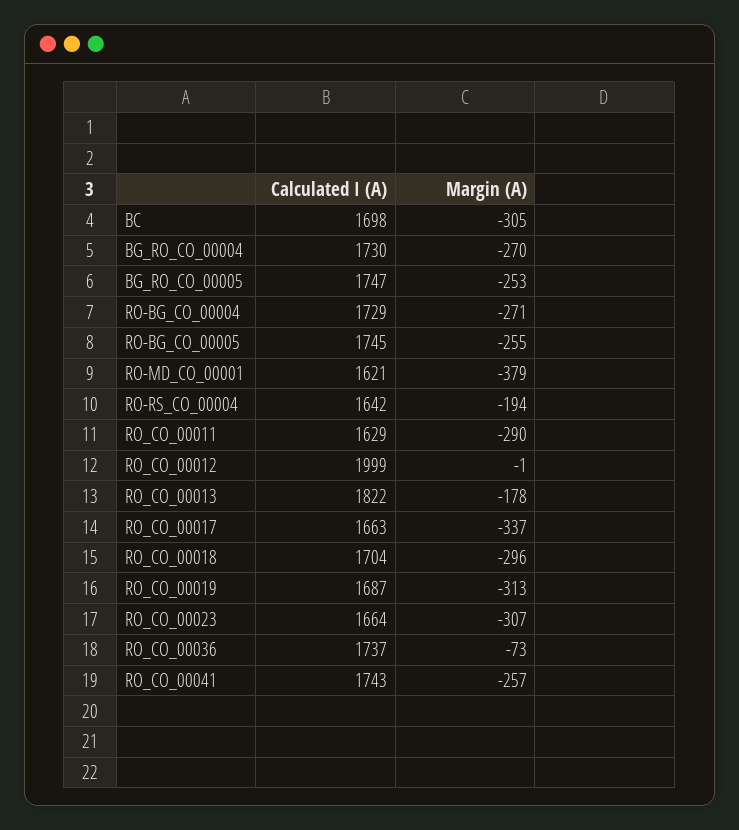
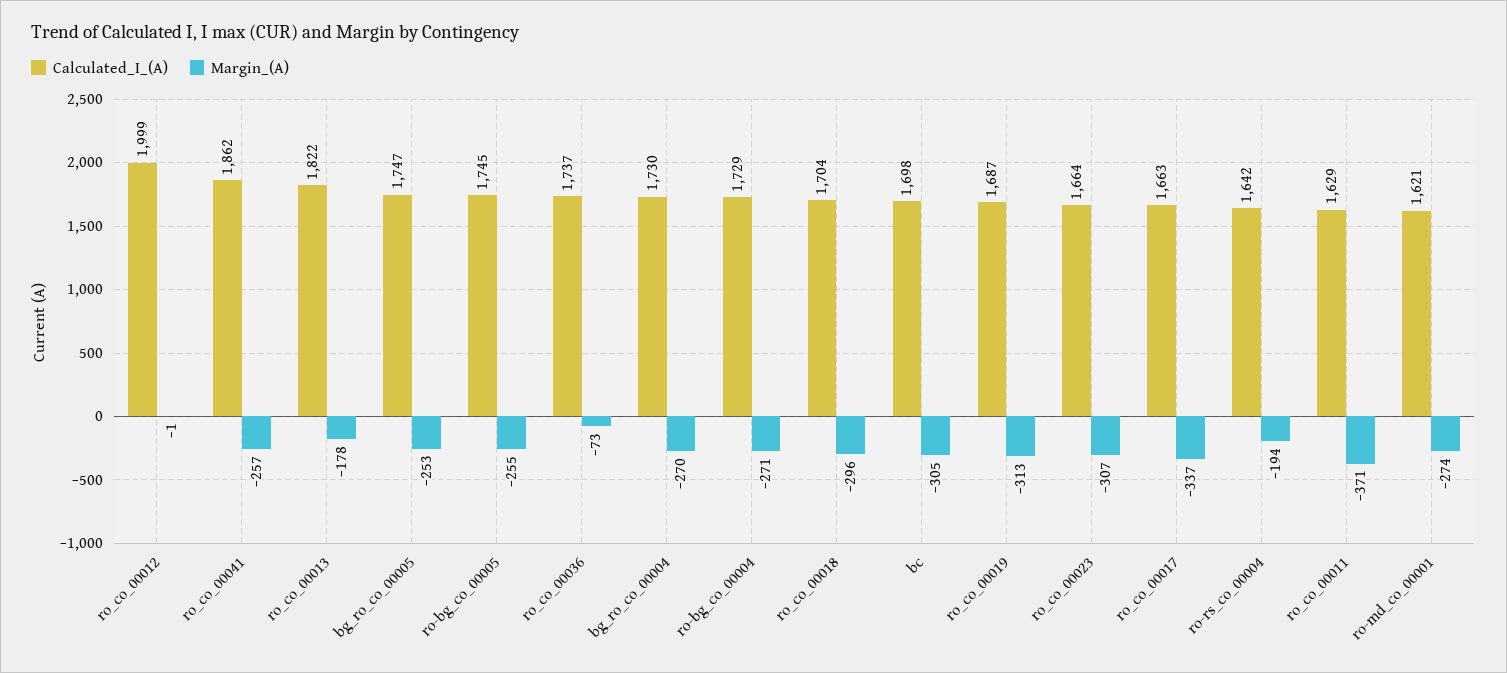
  {
    "Calculated I (A)": {
      "BC": 1698,
      "BG_RO_CO_00004": 1730,
      "BG_RO_CO_00005": 1747,
      "RO-BG_CO_00004": 1729,
      "RO-BG_CO_00005": 1745,
      "RO-MD_CO_00001": 1621,
      "RO-RS_CO_00004": 1642,
      "RO_CO_00011": 1629,
      "RO_CO_00012": 1999,
      "RO_CO_00013": 1822,
      "RO_CO_00017": 1663,
      "RO_CO_00018": 1704,
      "RO_CO_00019": 1687,
      "RO_CO_00023": 1664,
      "RO_CO_00036": 1737,
-     "RO_CO_00041": 1743
+     "RO_CO_00041": 1862
    },
    "Margin (A)": {
      "BC": -305,
      "BG_RO_CO_00004": -270,
      "BG_RO_CO_00005": -253,
      "RO-BG_CO_00004": -271,
      "RO-BG_CO_00005": -255,
-     "RO-MD_CO_00001": -379,
+     "RO-MD_CO_00001": -274,
      "RO-RS_CO_00004": -194,
-     "RO_CO_00011": -290,
+     "RO_CO_00011": -371,
      "RO_CO_00012": -1,
      "RO_CO_00013": -178,
      "RO_CO_00017": -337,
      "RO_CO_00018": -296,
      "RO_CO_00019": -313,
      "RO_CO_00023": -307,
      "RO_CO_00036": -73,
      "RO_CO_00041": -257
    }
  }

